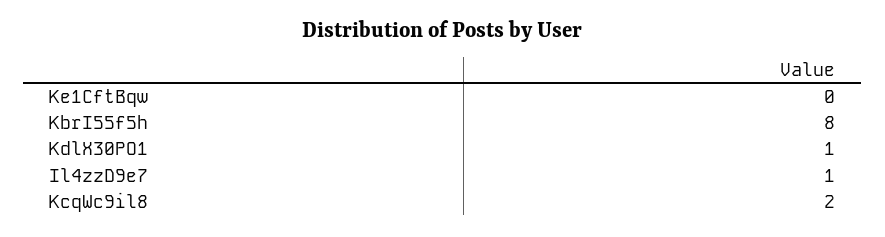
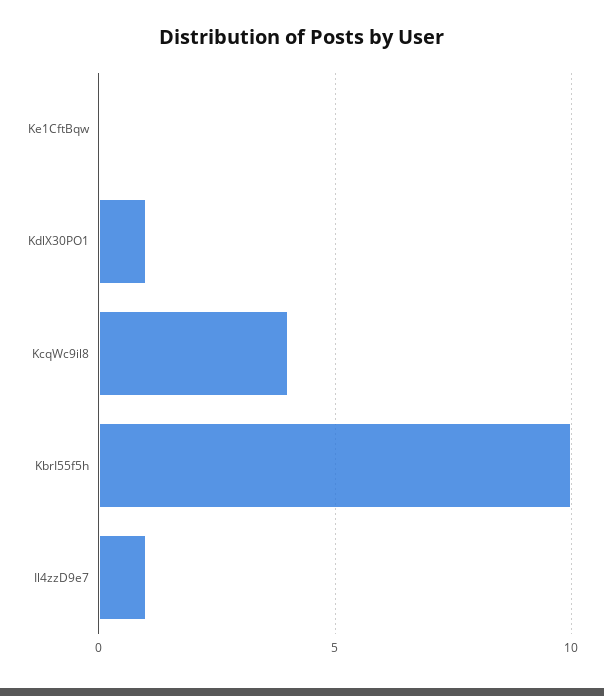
  {
    "Ke1CftBqw": 0,
-   "KbrI55f5h": 8,
+   "KbrI55f5h": 10,
    "KdlX30PO1": 1,
    "Il4zzD9e7": 1,
-   "KcqWc9il8": 2
+   "KcqWc9il8": 4
  }

